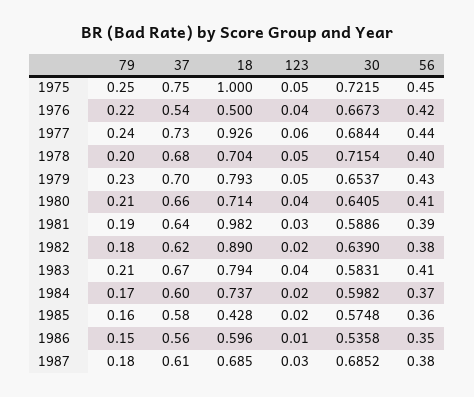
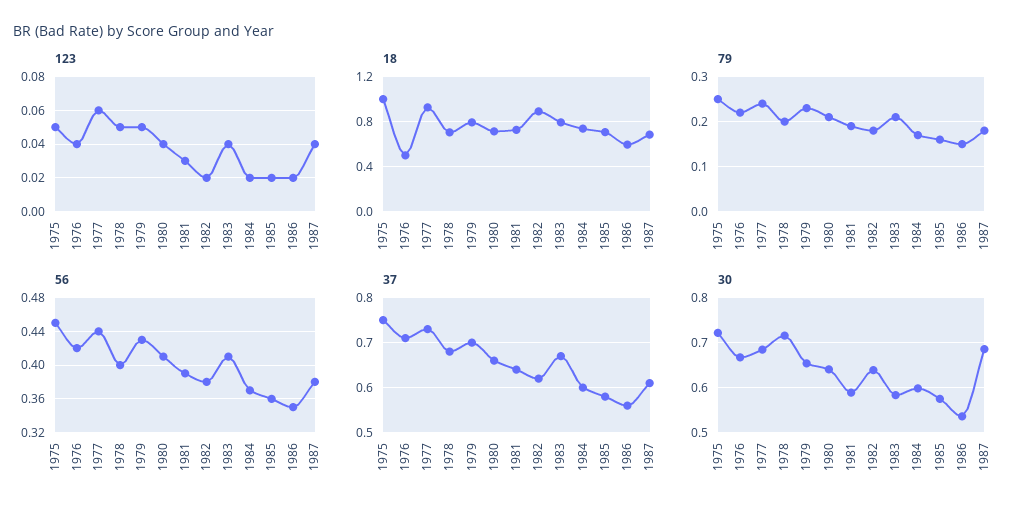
  {
    "79": {
      "1975": 0.25,
      "1976": 0.22,
      "1977": 0.24,
      "1978": 0.2,
      "1979": 0.23,
      "1980": 0.21,
      "1981": 0.19,
      "1982": 0.18,
      "1983": 0.21,
      "1984": 0.17,
      "1985": 0.16,
      "1986": 0.15,
      "1987": 0.18
    },
    "37": {
      "1975": 0.75,
-     "1976": 0.54,
+     "1976": 0.7,
      "1977": 0.73,
      "1978": 0.68,
      "1979": 0.7,
      "1980": 0.66,
      "1981": 0.64,
      "1982": 0.62,
      "1983": 0.67,
      "1984": 0.6,
      "1985": 0.58,
      "1986": 0.56,
      "1987": 0.61
    },
    "18": {
      "1975": 1,
      "1976": 0.5,
      "1977": 0.926,
      "1978": 0.704,
      "1979": 0.793,
      "1980": 0.714,
-     "1981": 0.982,
+     "1981": 0.7,
      "1982": 0.89,
      "1983": 0.794,
      "1984": 0.737,
-     "1985": 0.428,
+     "1985": 0.7,
      "1986": 0.596,
      "1987": 0.685
    },
    "123": {
      "1975": 0.05,
      "1976": 0.04,
      "1977": 0.06,
      "1978": 0.05,
      "1979": 0.05,
      "1980": 0.04,
      "1981": 0.03,
      "1982": 0.02,
      "1983": 0.04,
      "1984": 0.02,
      "1985": 0.02,
-     "1986": 0.01,
+     "1986": 0.02,
-     "1987": 0.03
+     "1987": 0.04
    },
    "30": {
      "1975": 0.7215,
      "1976": 0.6673,
      "1977": 0.6844,
      "1978": 0.7154,
      "1979": 0.6537,
      "1980": 0.6405,
      "1981": 0.5886,
      "1982": 0.639,
      "1983": 0.5831,
      "1984": 0.5982,
      "1985": 0.5748,
      "1986": 0.5358,
      "1987": 0.6852
    },
    "56": {
      "1975": 0.45,
      "1976": 0.42,
      "1977": 0.44,
      "1978": 0.4,
      "1979": 0.43,
      "1980": 0.41,
      "1981": 0.39,
      "1982": 0.38,
      "1983": 0.41,
      "1984": 0.37,
      "1985": 0.36,
      "1986": 0.35,
      "1987": 0.38
    }
  }

